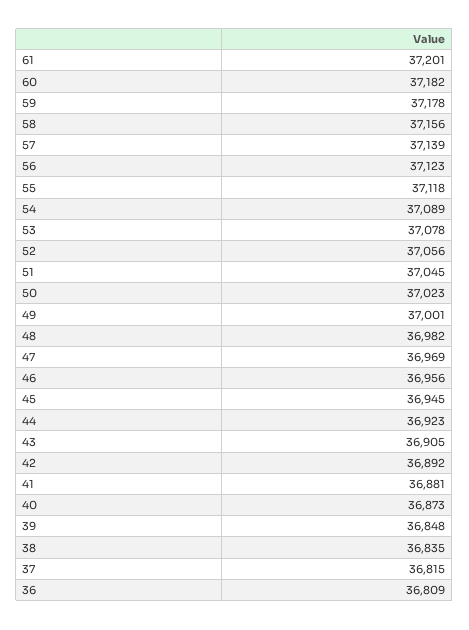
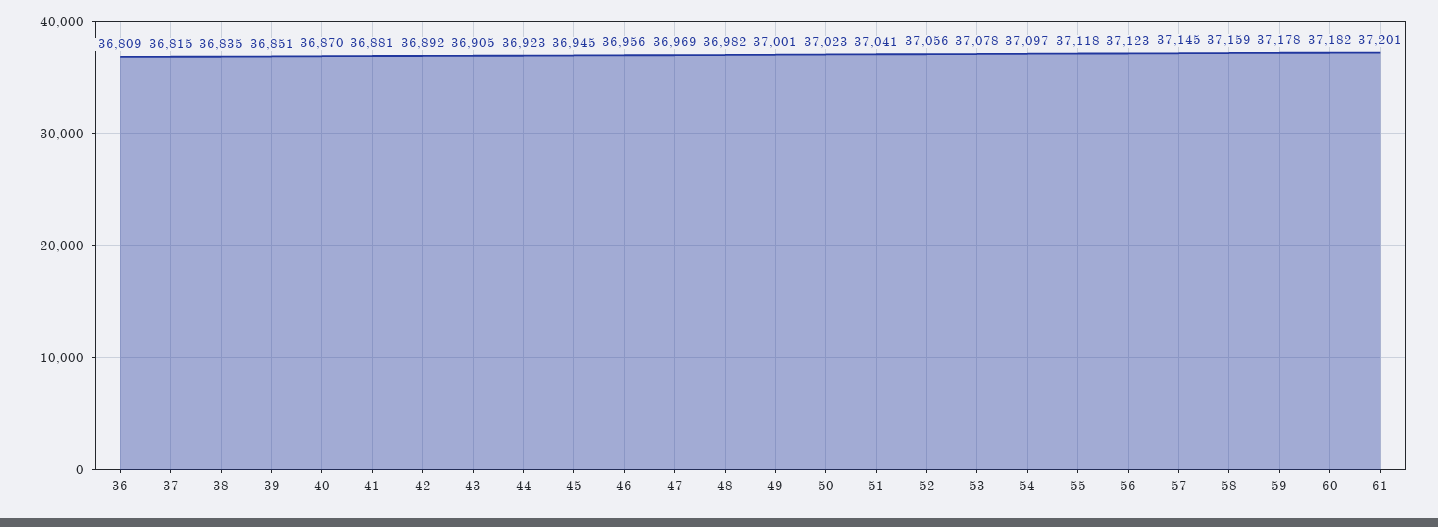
  {
    "61": 37201,
    "60": 37182,
    "59": 37178,
-   "58": 37156,
+   "58": 37159,
-   "57": 37139,
+   "57": 37145,
    "56": 37123,
    "55": 37118,
-   "54": 37089,
+   "54": 37097,
    "53": 37078,
    "52": 37056,
-   "51": 37045,
+   "51": 37041,
    "50": 37023,
    "49": 37001,
    "48": 36982,
    "47": 36969,
    "46": 36956,
    "45": 36945,
    "44": 36923,
    "43": 36905,
    "42": 36892,
    "41": 36881,
-   "40": 36873,
+   "40": 36870,
-   "39": 36848,
+   "39": 36851,
    "38": 36835,
    "37": 36815,
    "36": 36809
  }

